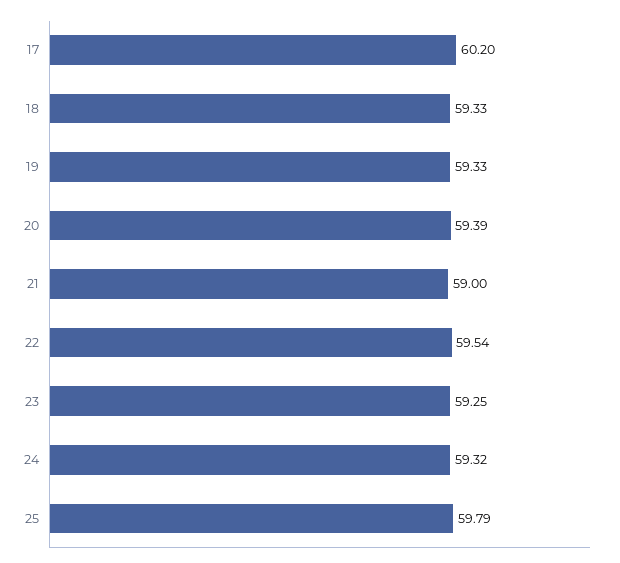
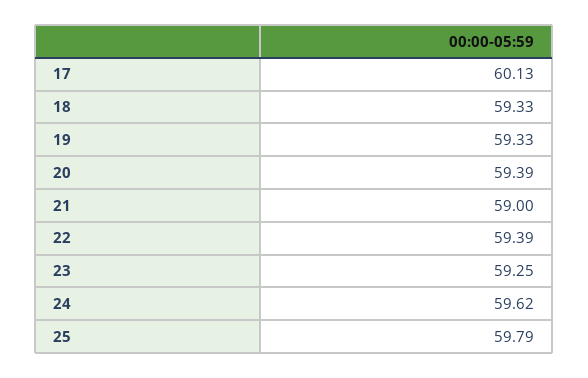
  {
-   "17": 60.2,
+   "17": 60.13,
    "18": 59.33,
    "19": 59.33,
    "20": 59.39,
    "21": 59,
-   "22": 59.54,
+   "22": 59.39,
    "23": 59.25,
-   "24": 59.32,
+   "24": 59.62,
    "25": 59.79
  }

